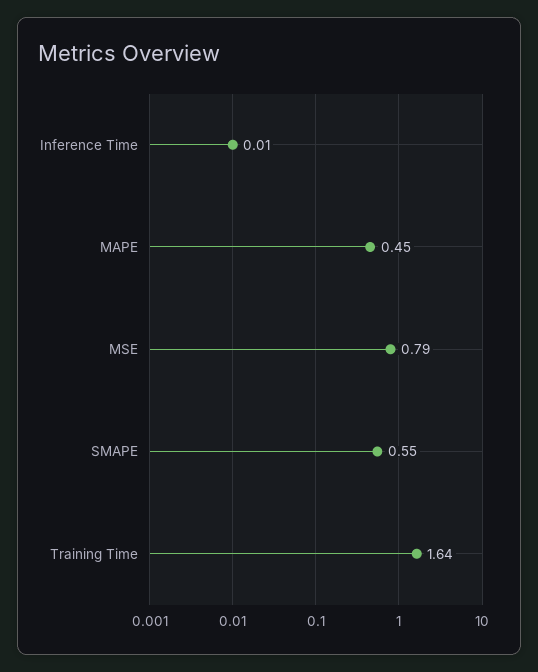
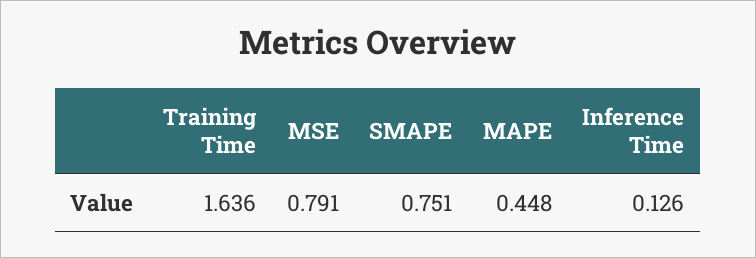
  {
-   "Inference Time": 0.01,
+   "Inference Time": 0.126,
    "MAPE": 0.448,
    "MSE": 0.791,
-   "SMAPE": 0.55,
+   "SMAPE": 0.751,
    "Training Time": 1.636
  }

